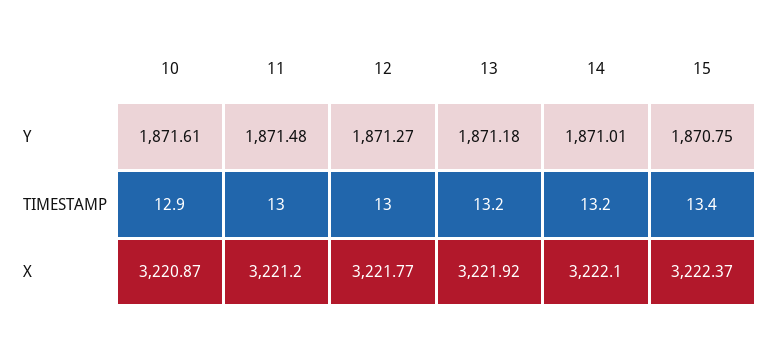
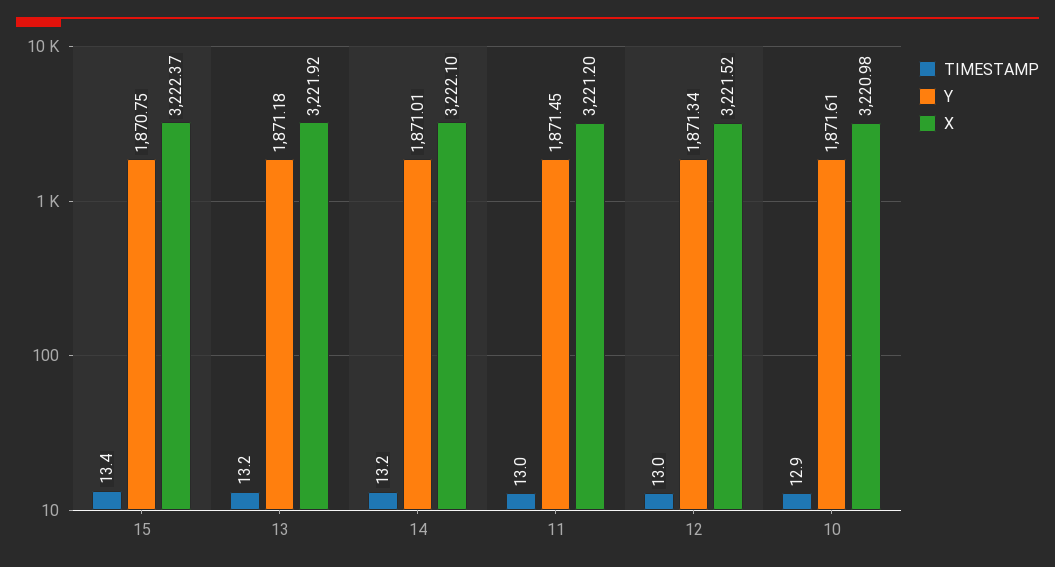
  {
    "Y": {
      "10": 1871.61,
-     "11": 1871.48,
+     "11": 1871.45,
-     "12": 1871.27,
+     "12": 1871.34,
      "13": 1871.18,
      "14": 1871.01,
      "15": 1870.75
    },
    "TIMESTAMP": {
      "10": 12.9,
      "11": 13,
      "12": 13,
      "13": 13.2,
      "14": 13.2,
      "15": 13.4
    },
    "X": {
-     "10": 3220.87,
+     "10": 3220.98,
      "11": 3221.2,
-     "12": 3221.77,
+     "12": 3221.52,
      "13": 3221.92,
      "14": 3222.1,
      "15": 3222.37
    }
  }

